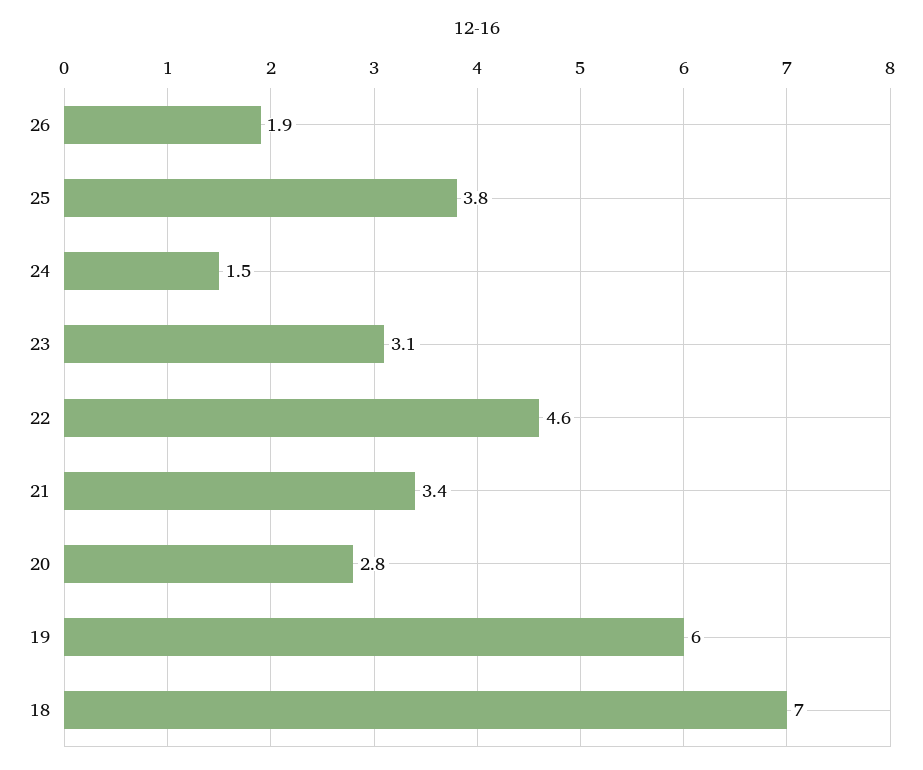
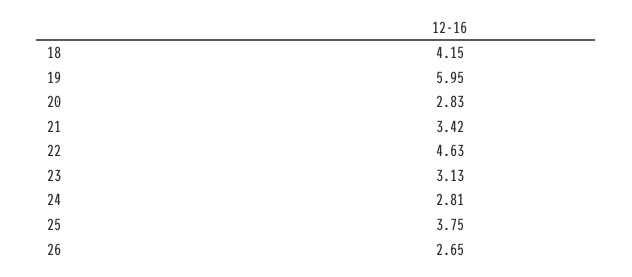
  {
-   "26": 1.9,
+   "26": 2.65,
    "25": 3.75,
-   "24": 1.5,
+   "24": 2.81,
    "23": 3.13,
    "22": 4.63,
    "21": 3.42,
    "20": 2.83,
    "19": 5.95,
-   "18": 7
+   "18": 4.15
  }

